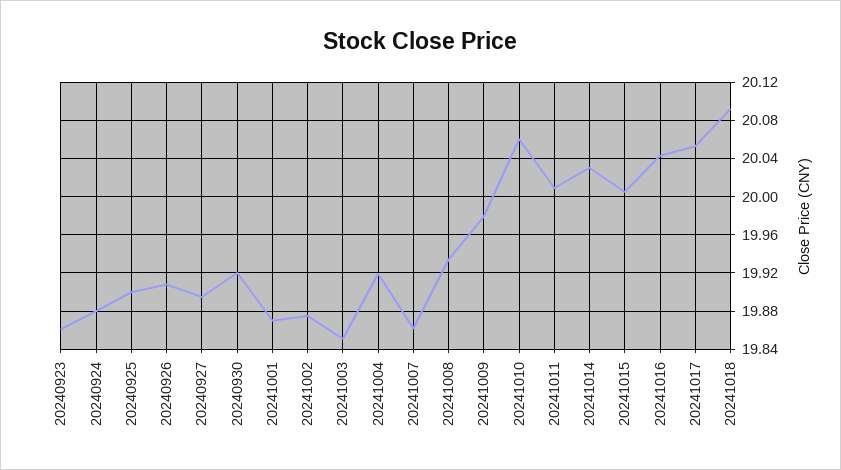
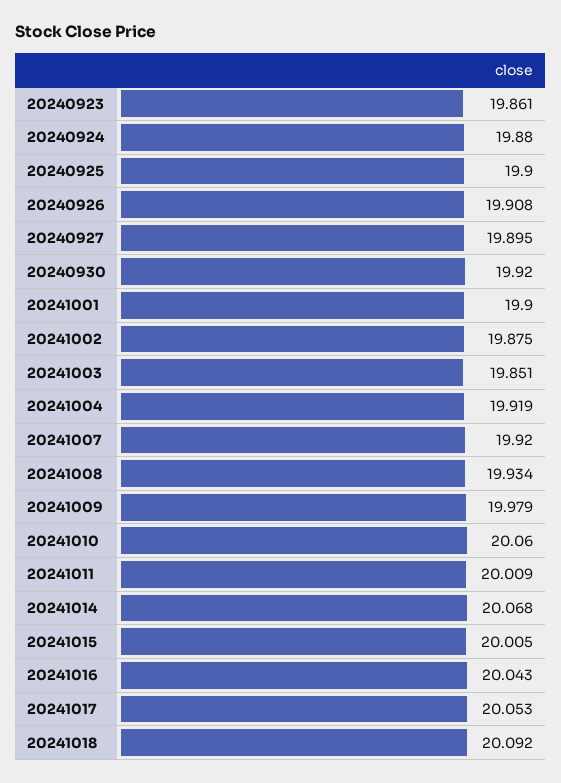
  {
    "20240923": 19.861,
    "20240924": 19.88,
    "20240925": 19.9,
    "20240926": 19.908,
    "20240927": 19.895,
    "20240930": 19.92,
-   "20241001": 19.87,
+   "20241001": 19.9,
    "20241002": 19.875,
    "20241003": 19.851,
    "20241004": 19.919,
-   "20241007": 19.86,
+   "20241007": 19.92,
    "20241008": 19.934,
    "20241009": 19.979,
    "20241010": 20.06,
    "20241011": 20.009,
-   "20241014": 20.03,
+   "20241014": 20.068,
    "20241015": 20.005,
    "20241016": 20.043,
    "20241017": 20.053,
    "20241018": 20.092
  }

